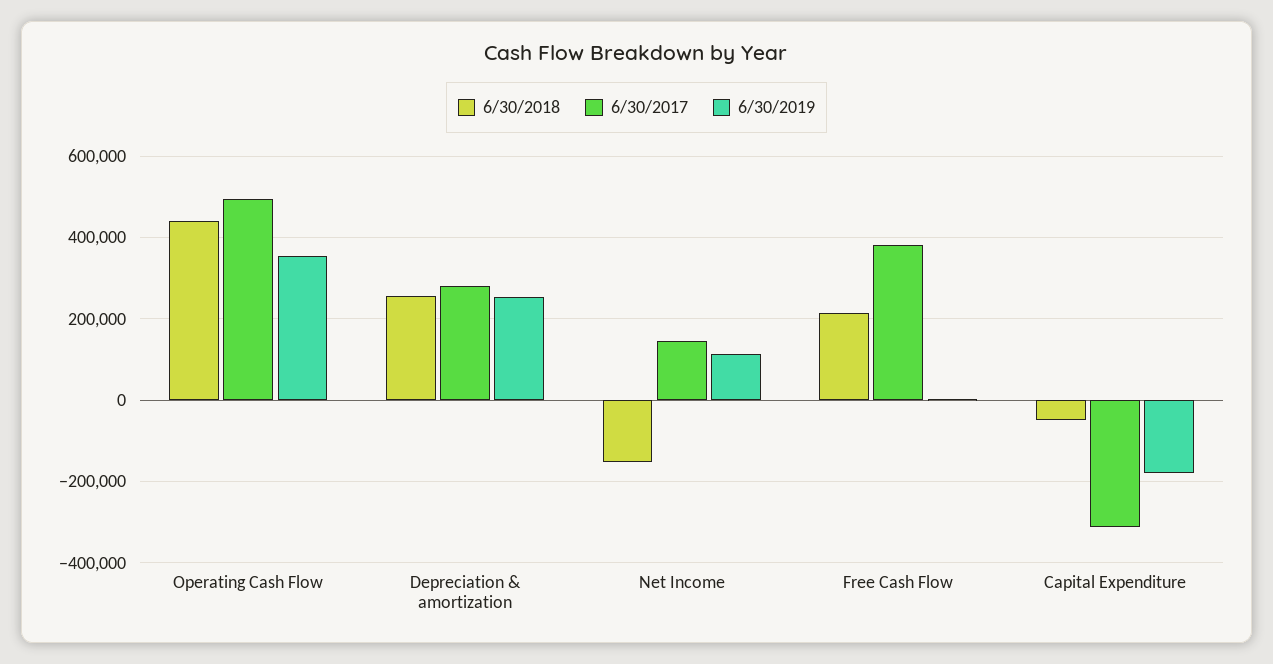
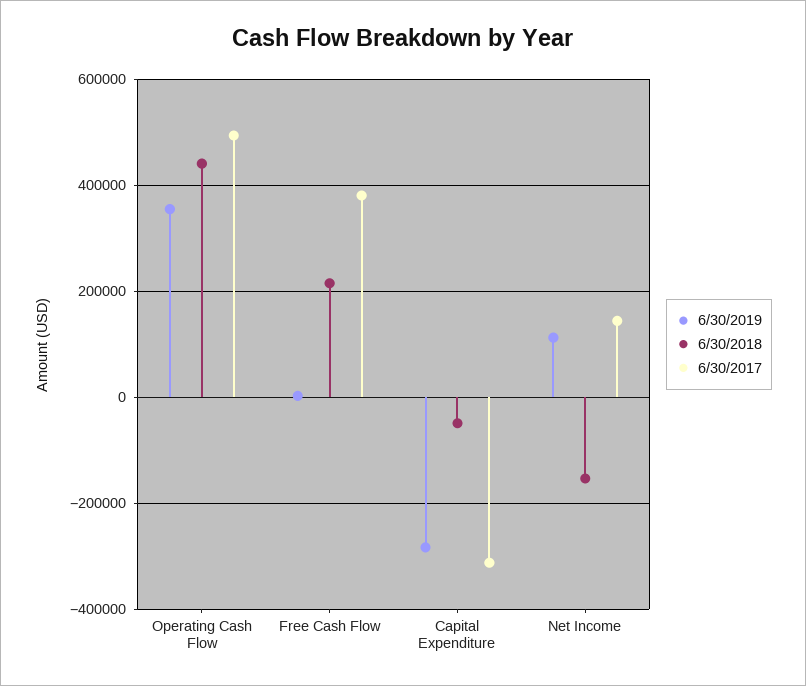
  {
    "6/30/2018": {
      "Operating Cash Flow": 440000,
-     "Depreciation & amortization": 260000,
      "Net Income": -160000,
      "Free Cash Flow": 220000,
      "Capital Expenditure": -40000
    },
    "6/30/2017": {
      "Operating Cash Flow": 500000,
-     "Depreciation & amortization": 280000,
      "Net Income": 140000,
      "Free Cash Flow": 380000,
      "Capital Expenditure": -320000
    },
    "6/30/2019": {
      "Operating Cash Flow": 360000,
-     "Depreciation & amortization": 260000,
      "Net Income": 120000,
      "Free Cash Flow": 0,
-     "Capital Expenditure": -180000
+     "Capital Expenditure": -280000
    }
  }

